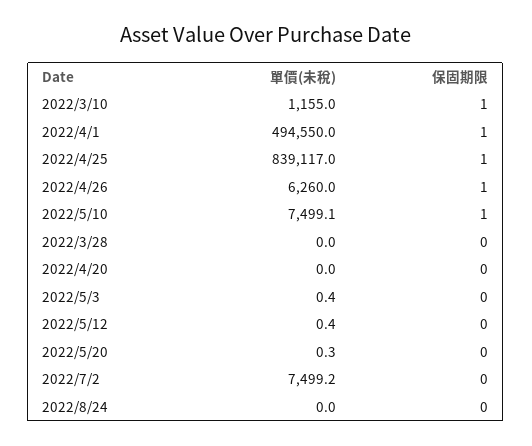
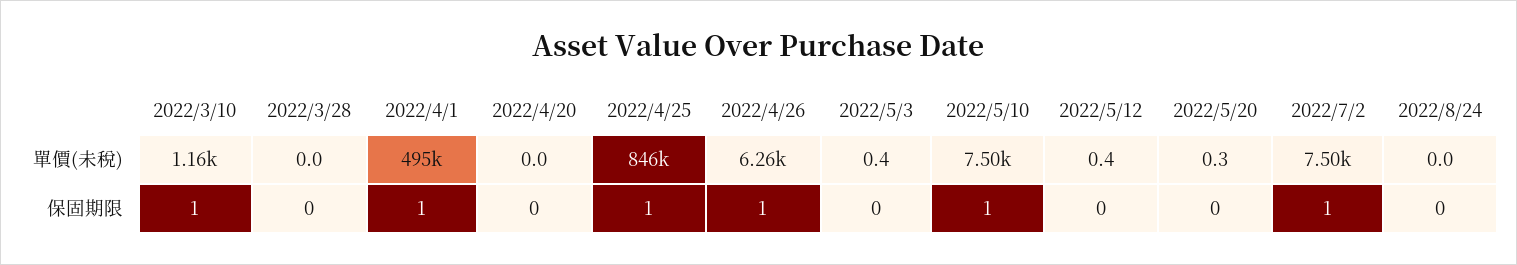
  {
    "單價(未稅)": {
      "2022/3/10": 1155,
      "2022/4/1": 494550,
-     "2022/4/25": 839117,
+     "2022/4/25": 846000,
      "2022/4/26": 6260,
      "2022/5/10": 7499.1,
      "2022/3/28": 0,
      "2022/4/20": 0,
      "2022/5/3": 0.4,
      "2022/5/12": 0.4,
      "2022/5/20": 0.3,
      "2022/7/2": 7499.2,
      "2022/8/24": 0
    },
    "保固期限": {
      "2022/3/10": 1,
      "2022/4/1": 1,
      "2022/4/25": 1,
      "2022/4/26": 1,
      "2022/5/10": 1,
      "2022/3/28": 0,
      "2022/4/20": 0,
      "2022/5/3": 0,
      "2022/5/12": 0,
      "2022/5/20": 0,
-     "2022/7/2": 0,
+     "2022/7/2": 1,
      "2022/8/24": 0
    }
  }

